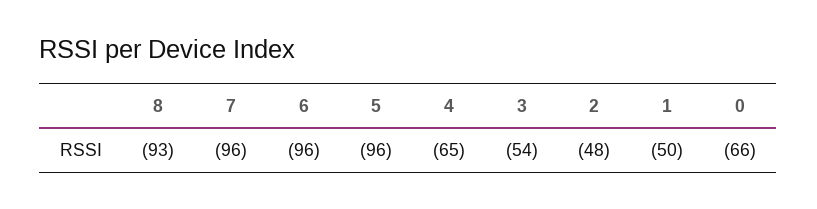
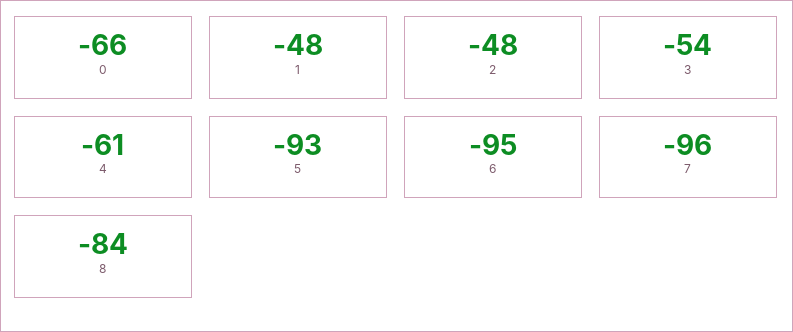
  {
-   "8": -93,
+   "8": -84,
    "7": -96,
-   "6": -96,
+   "6": -95,
-   "5": -96,
+   "5": -93,
-   "4": -65,
+   "4": -61,
    "3": -54,
    "2": -48,
-   "1": -50,
+   "1": -48,
    "0": -66
  }

